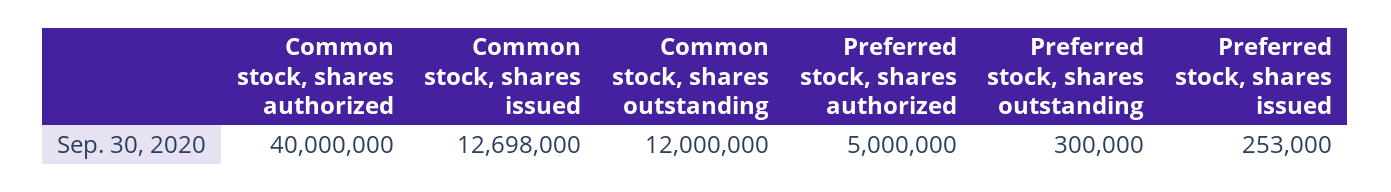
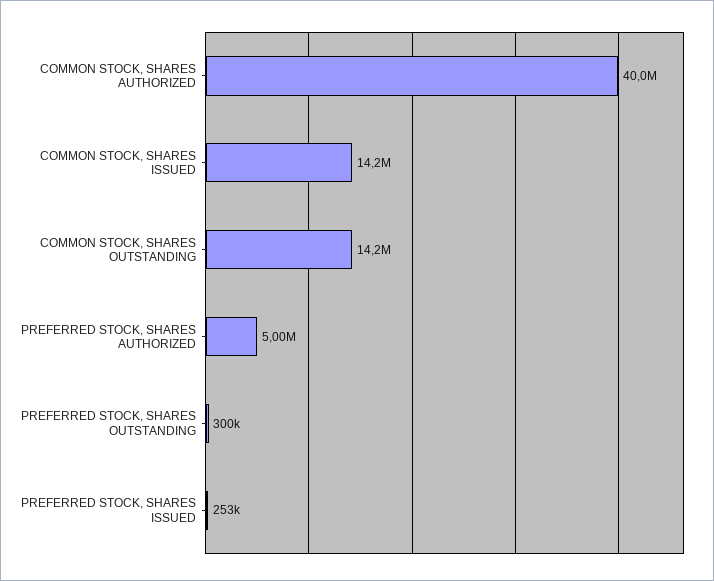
  {
    "Common stock, shares authorized": 40000000,
-   "Common stock, shares issued": 12698000,
+   "Common stock, shares issued": 14200000,
-   "Common stock, shares outstanding": 12000000,
+   "Common stock, shares outstanding": 14200000,
    "Preferred stock, shares authorized": 5000000,
    "Preferred stock, shares outstanding": 300000,
    "Preferred stock, shares issued": 253000
  }

